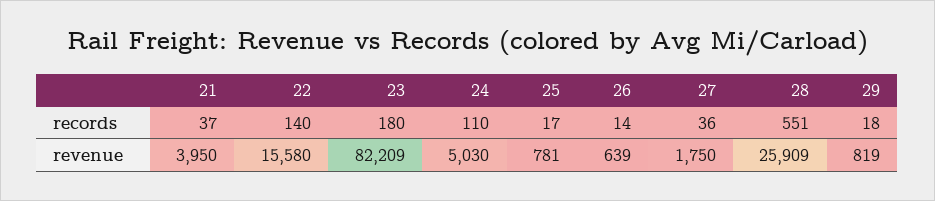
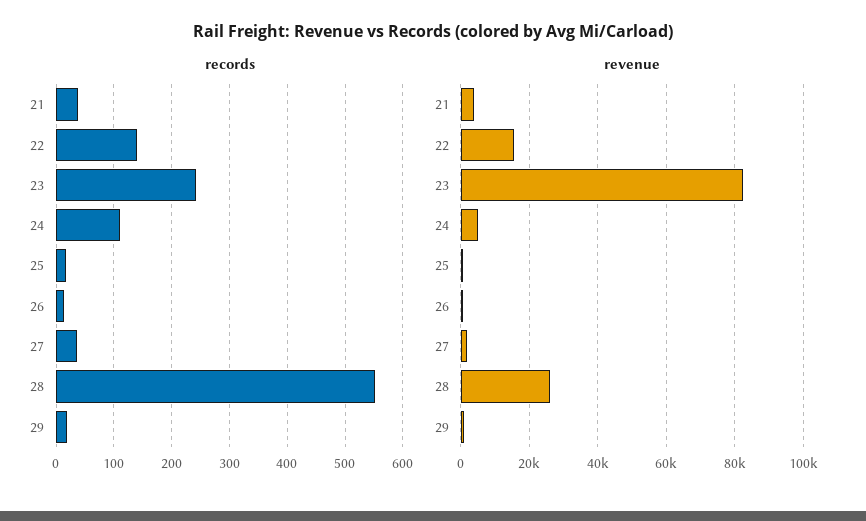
  {
    "records": {
      "21": 37,
      "22": 140,
-     "23": 180,
+     "23": 240,
      "24": 110,
      "25": 17,
      "26": 14,
      "27": 36,
      "28": 551,
      "29": 18
    },
    "revenue": {
      "21": 3950,
      "22": 15580,
      "23": 82209,
      "24": 5030,
      "25": 781,
      "26": 639,
      "27": 1750,
      "28": 25909,
      "29": 819
    }
  }

